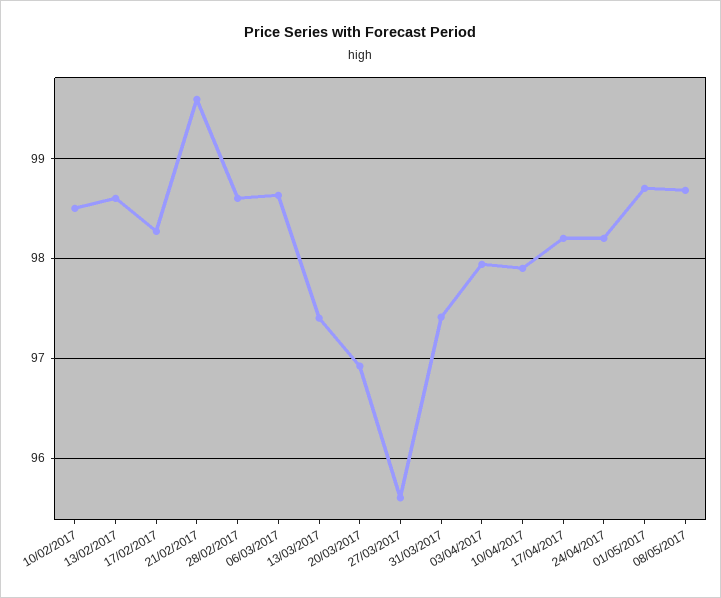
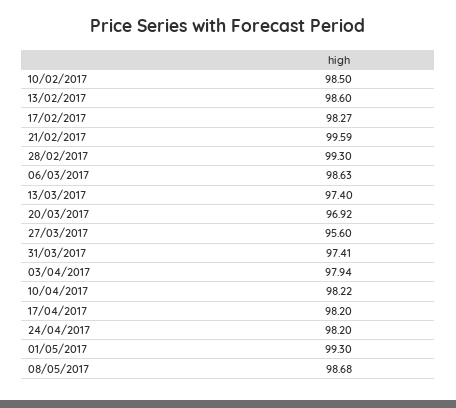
  {
    "10/02/2017": 98.5,
    "13/02/2017": 98.6,
    "17/02/2017": 98.27,
    "21/02/2017": 99.59,
-   "28/02/2017": 98.6,
+   "28/02/2017": 99.3,
    "06/03/2017": 98.63,
    "13/03/2017": 97.4,
    "20/03/2017": 96.92,
    "27/03/2017": 95.6,
    "31/03/2017": 97.41,
    "03/04/2017": 97.94,
-   "10/04/2017": 97.9,
+   "10/04/2017": 98.22,
    "17/04/2017": 98.2,
    "24/04/2017": 98.2,
-   "01/05/2017": 98.7,
+   "01/05/2017": 99.3,
    "08/05/2017": 98.68
  }

